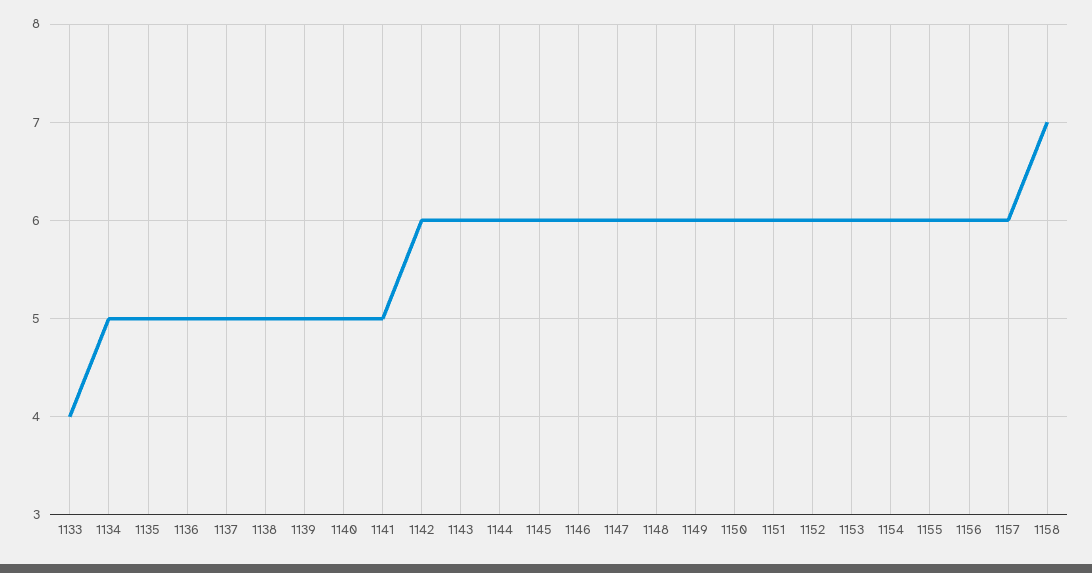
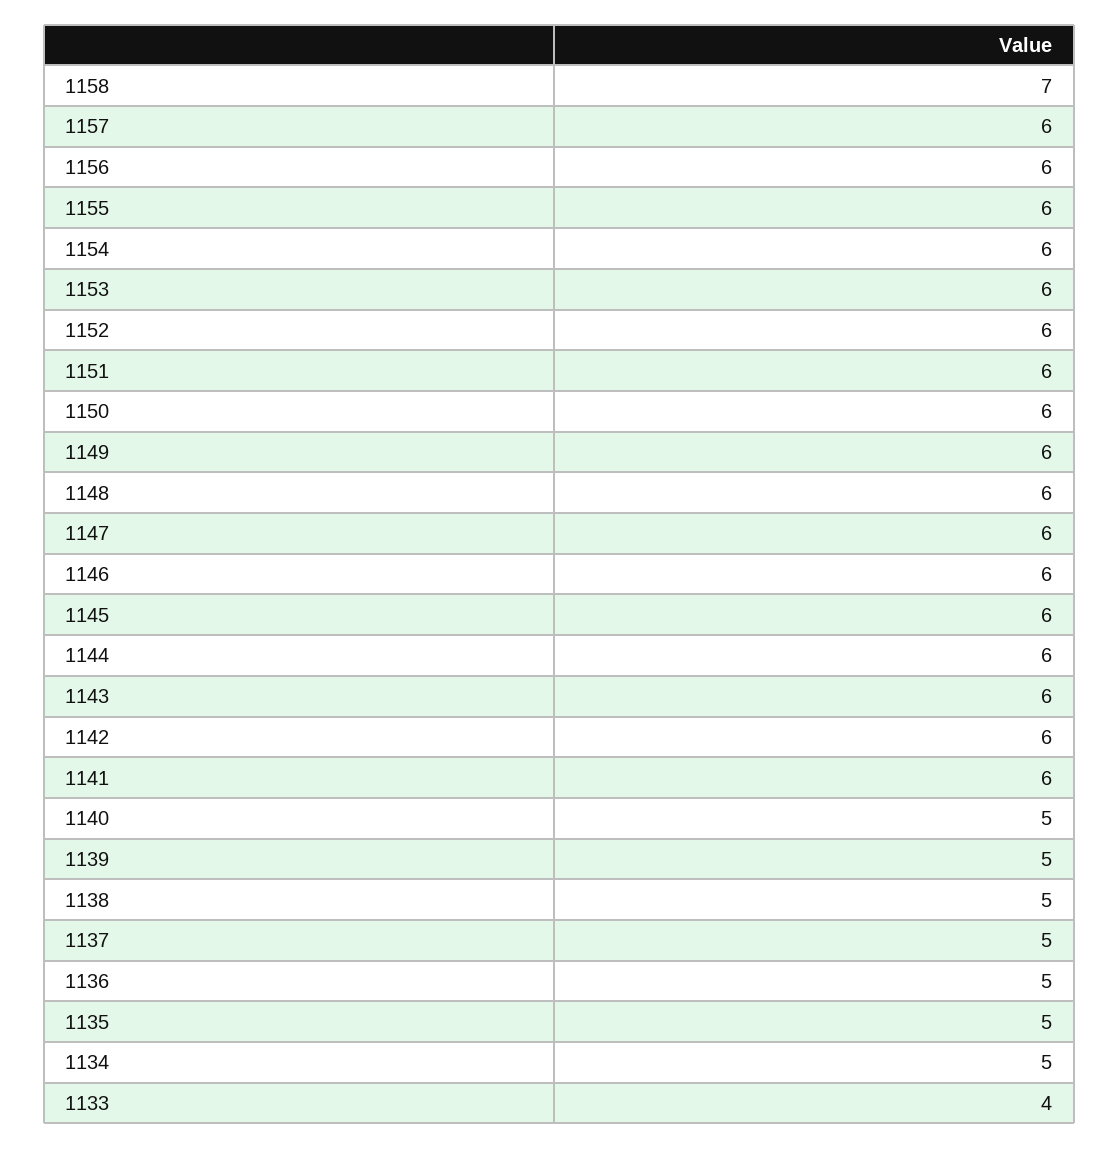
  {
    "1133": 4,
    "1134": 5,
    "1135": 5,
    "1136": 5,
    "1137": 5,
    "1138": 5,
    "1139": 5,
    "1140": 5,
-   "1141": 5,
+   "1141": 6,
    "1142": 6,
    "1143": 6,
    "1144": 6,
    "1145": 6,
    "1146": 6,
    "1147": 6,
    "1148": 6,
    "1149": 6,
    "1150": 6,
    "1151": 6,
    "1152": 6,
    "1153": 6,
    "1154": 6,
    "1155": 6,
    "1156": 6,
    "1157": 6,
    "1158": 7
  }

